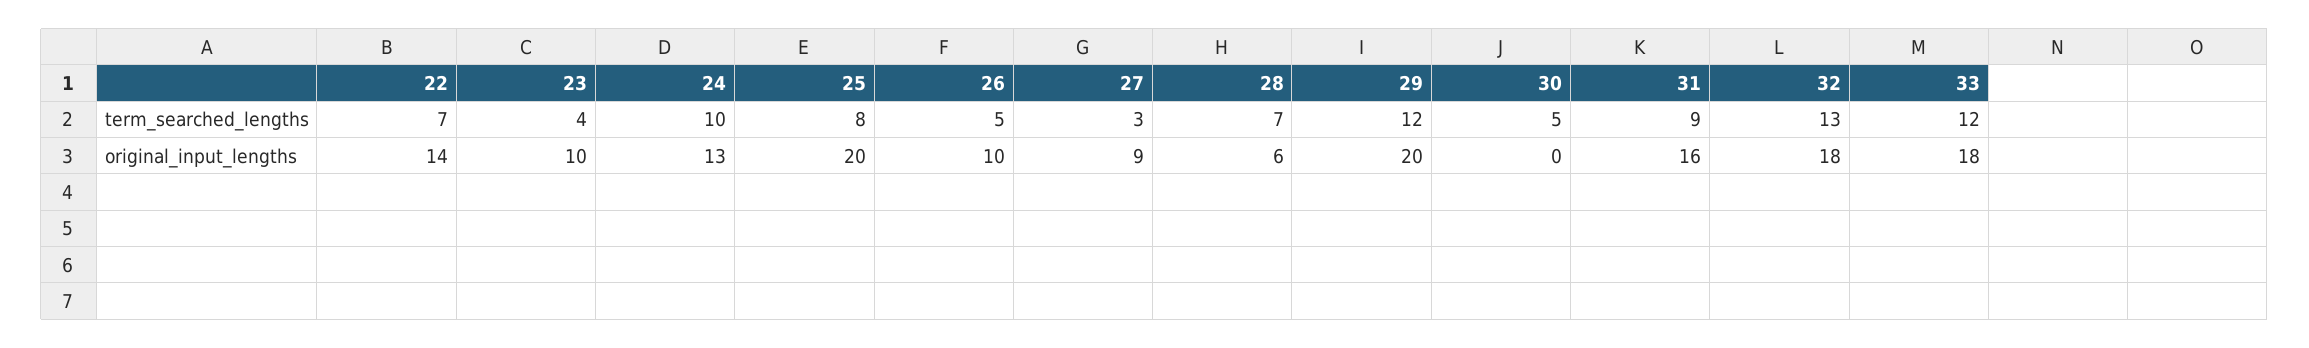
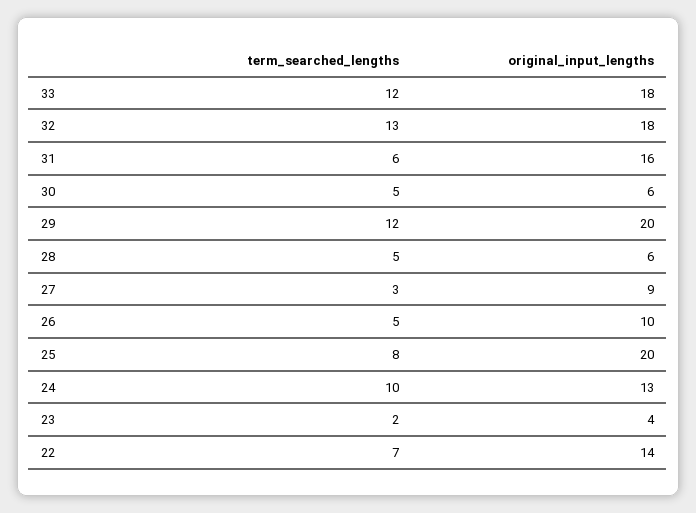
  {
    "22": {
      "term_searched_lengths": 7,
      "original_input_lengths": 14
    },
    "23": {
-     "term_searched_lengths": 4,
+     "term_searched_lengths": 2,
-     "original_input_lengths": 10
+     "original_input_lengths": 4
    },
    "24": {
      "term_searched_lengths": 10,
      "original_input_lengths": 13
    },
    "25": {
      "term_searched_lengths": 8,
      "original_input_lengths": 20
    },
    "26": {
      "term_searched_lengths": 5,
      "original_input_lengths": 10
    },
    "27": {
      "term_searched_lengths": 3,
      "original_input_lengths": 9
    },
    "28": {
-     "term_searched_lengths": 7,
+     "term_searched_lengths": 5,
      "original_input_lengths": 6
    },
    "29": {
      "term_searched_lengths": 12,
      "original_input_lengths": 20
    },
    "30": {
      "term_searched_lengths": 5,
-     "original_input_lengths": 0
+     "original_input_lengths": 6
    },
    "31": {
-     "term_searched_lengths": 9,
+     "term_searched_lengths": 6,
      "original_input_lengths": 16
    },
    "32": {
      "term_searched_lengths": 13,
      "original_input_lengths": 18
    },
    "33": {
      "term_searched_lengths": 12,
      "original_input_lengths": 18
    }
  }

